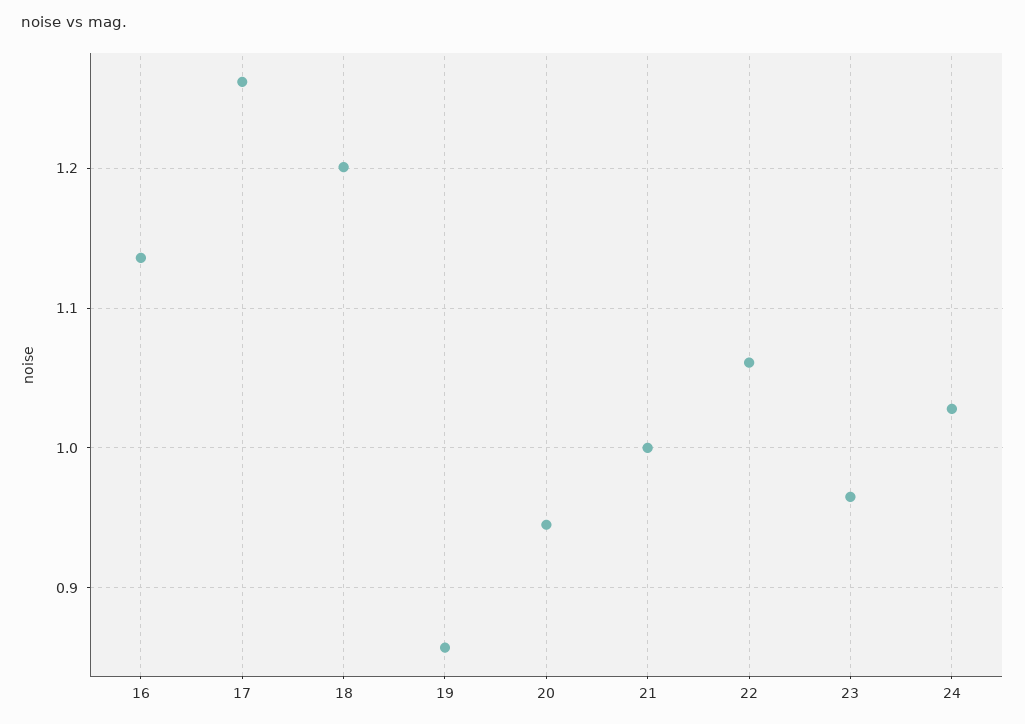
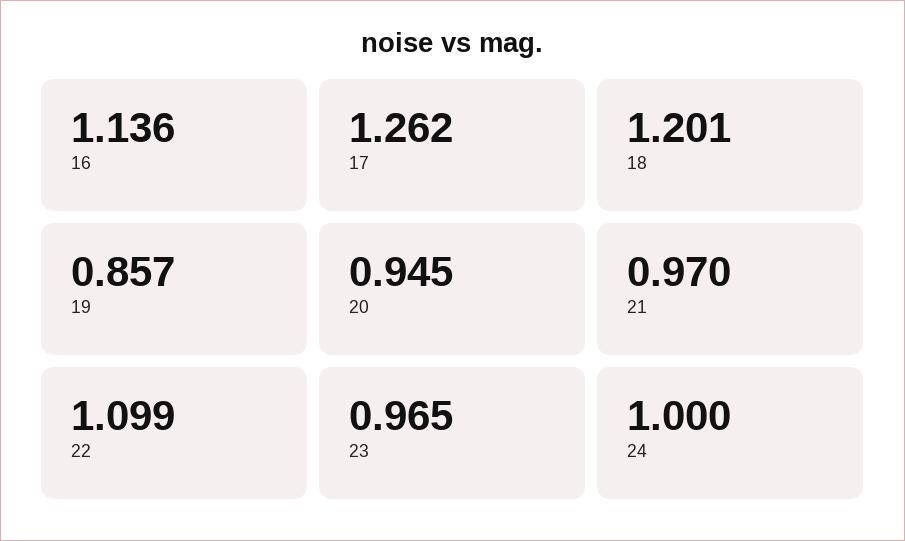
  {
    "16": 1.136,
    "17": 1.262,
    "18": 1.201,
    "19": 0.857,
    "20": 0.945,
-   "21": 1,
+   "21": 0.97,
-   "22": 1.06,
+   "22": 1.099,
    "23": 0.965,
-   "24": 1.03
+   "24": 1
  }

